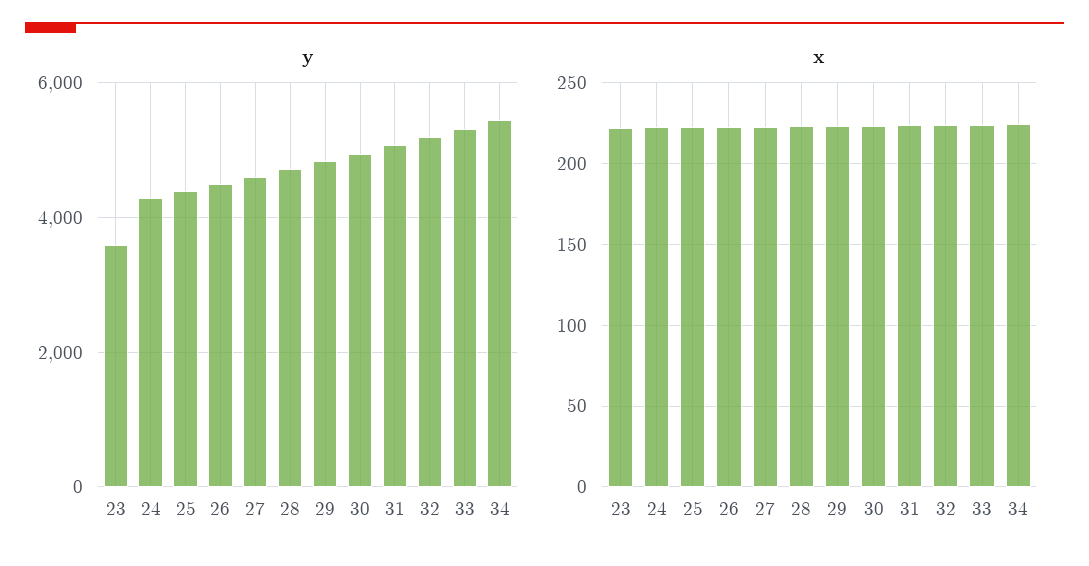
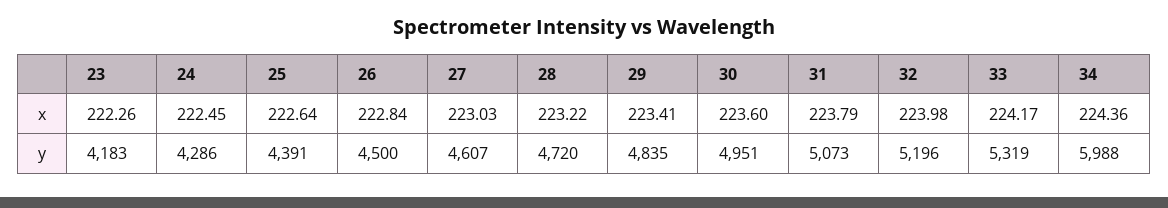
  {
    "y": {
-     "23": 3600,
+     "23": 4183,
      "24": 4286,
      "25": 4391,
      "26": 4500,
      "27": 4607,
      "28": 4720,
      "29": 4835,
      "30": 4951,
      "31": 5073,
      "32": 5196,
      "33": 5319,
-     "34": 5400
+     "34": 5988
    },
    "x": {
      "23": 222.26,
      "24": 222.45,
      "25": 222.64,
      "26": 222.84,
      "27": 223.03,
      "28": 223.22,
      "29": 223.41,
      "30": 223.6,
      "31": 223.79,
      "32": 223.98,
      "33": 224.17,
      "34": 224.36
    }
  }

